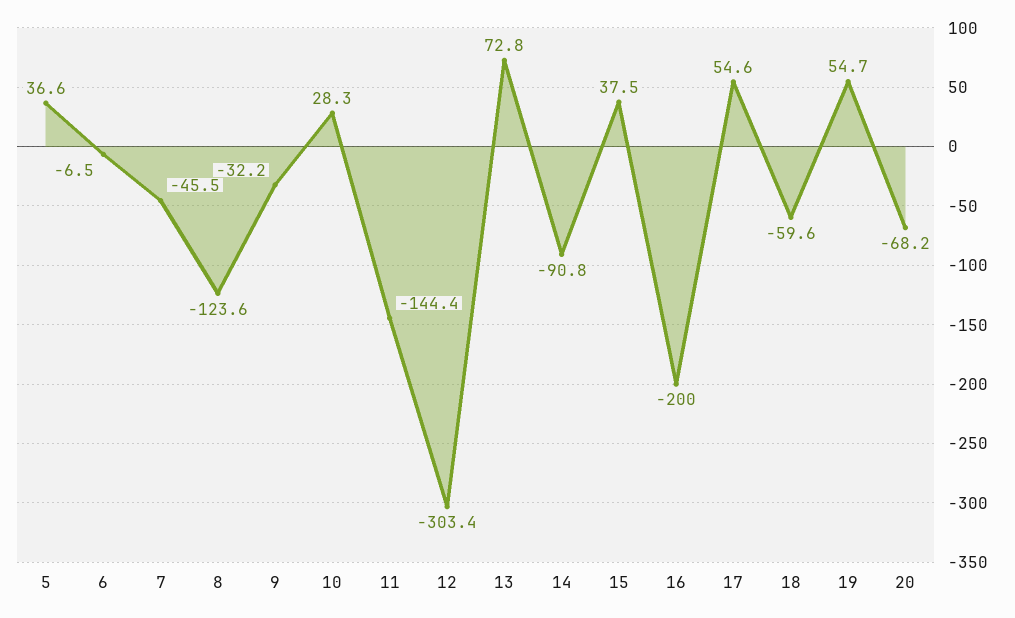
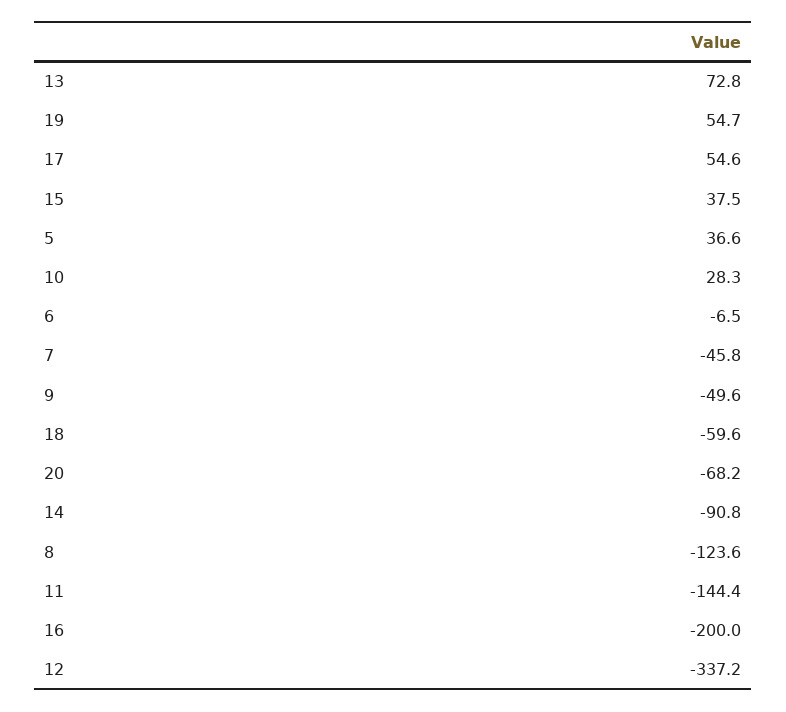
  {
    "5": 36.6,
    "6": -6.5,
-   "7": -45.5,
+   "7": -45.8,
    "8": -123.6,
-   "9": -32.2,
+   "9": -49.6,
    "10": 28.3,
    "11": -144.4,
-   "12": -303.4,
+   "12": -337.2,
    "13": 72.8,
    "14": -90.8,
    "15": 37.5,
    "16": -200,
    "17": 54.6,
    "18": -59.6,
    "19": 54.7,
    "20": -68.2
  }

